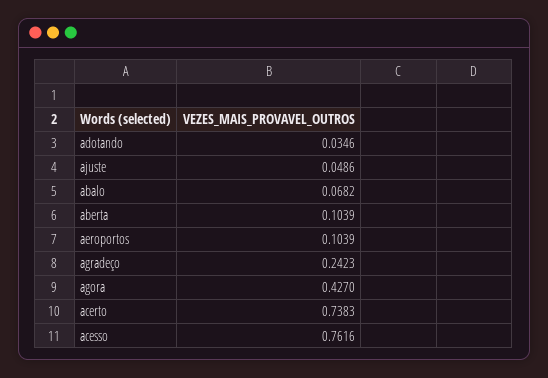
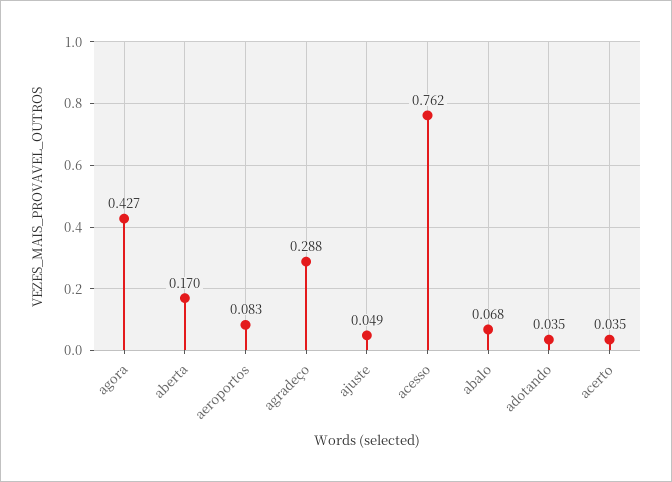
  {
    "adotando": 0.0346,
    "ajuste": 0.0486,
    "abalo": 0.0682,
-   "aberta": 0.1039,
+   "aberta": 0.17,
-   "aeroportos": 0.1039,
+   "aeroportos": 0.083,
-   "agradeço": 0.2423,
+   "agradeço": 0.288,
    "agora": 0.427,
-   "acerto": 0.7383,
+   "acerto": 0.035,
    "acesso": 0.7616
  }

